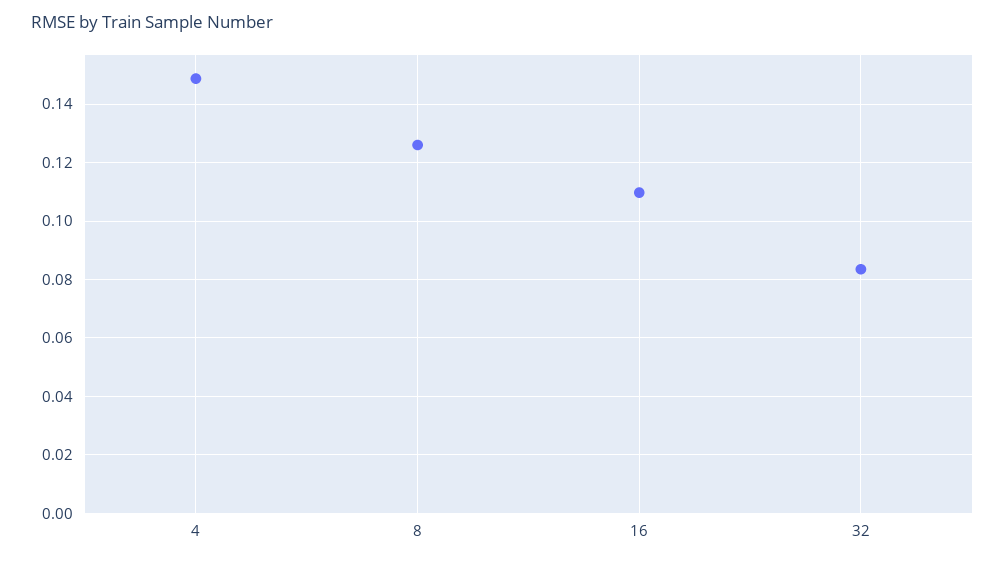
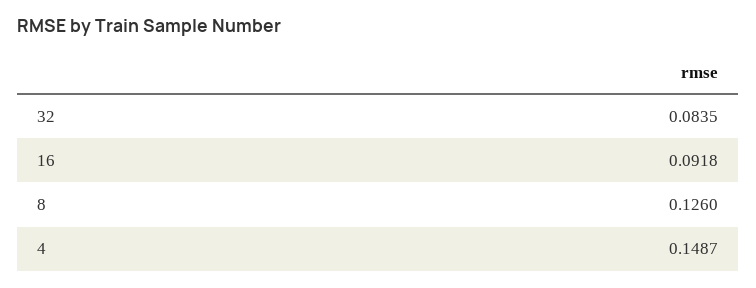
  {
    "4": 0.1487,
    "8": 0.126,
-   "16": 0.11,
+   "16": 0.0918,
    "32": 0.0835
  }

